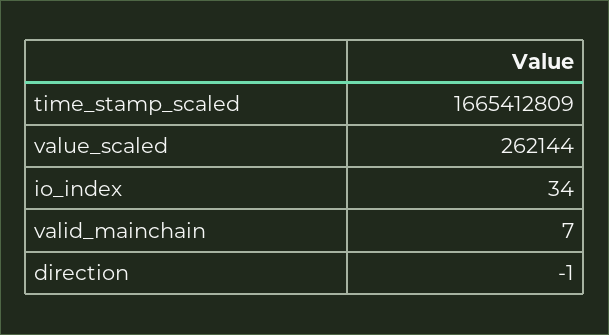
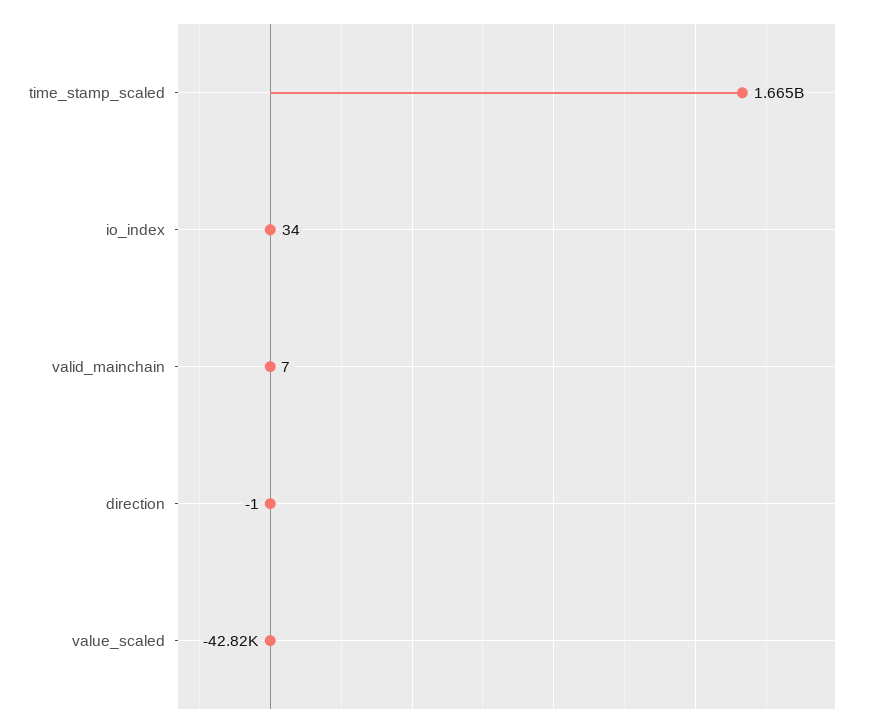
  {
    "time_stamp_scaled": 1665412809,
-   "value_scaled": 262144,
+   "value_scaled": -42820,
    "io_index": 34,
    "valid_mainchain": 7,
    "direction": -1
  }

